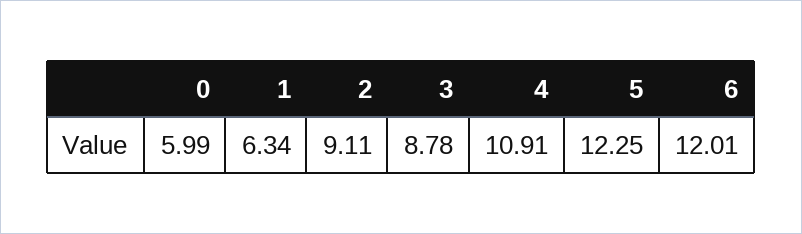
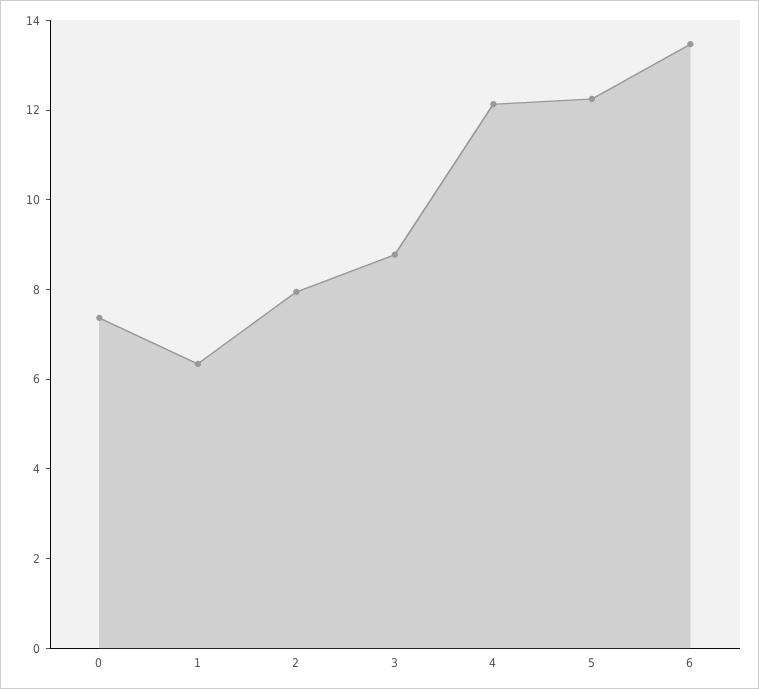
  {
-   "0": 5.99,
+   "0": 7.5,
    "1": 6.34,
-   "2": 9.11,
+   "2": 8,
    "3": 8.78,
-   "4": 10.91,
+   "4": 12,
    "5": 12.25,
-   "6": 12.01
+   "6": 13.5
  }

